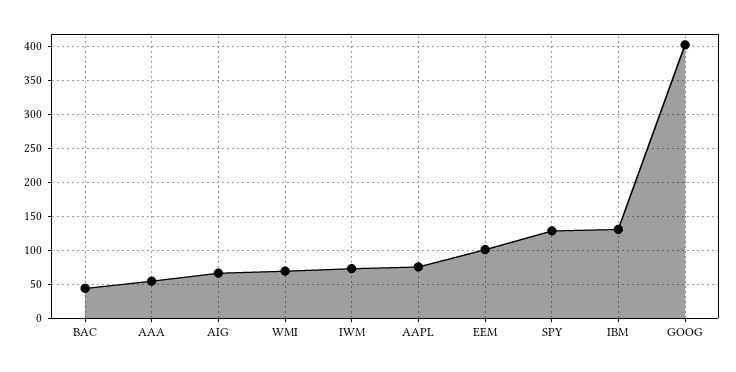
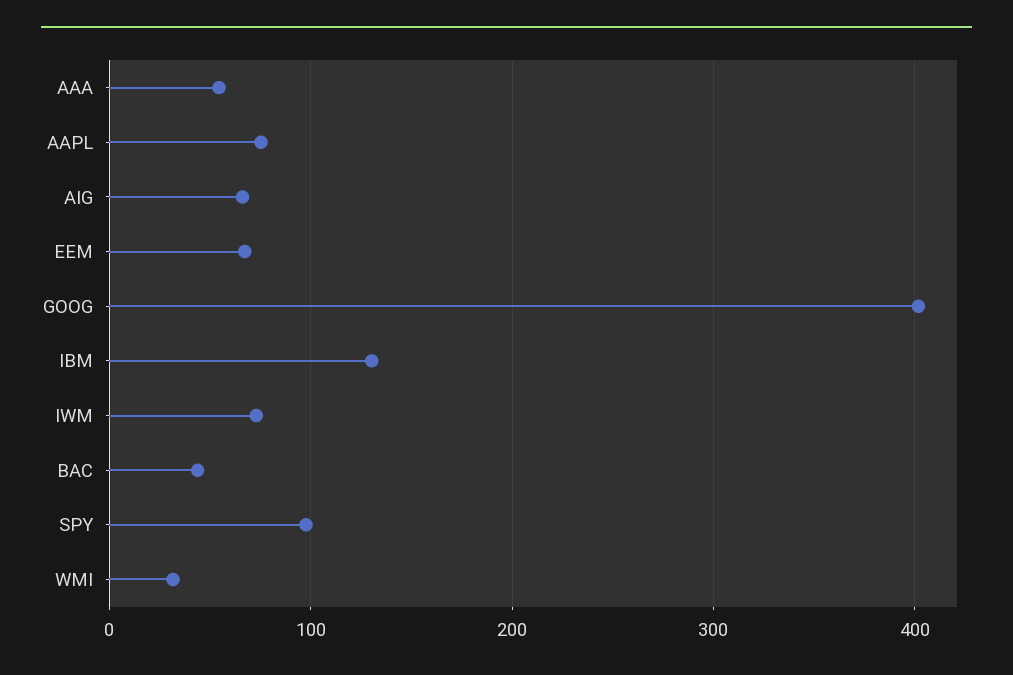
  {
    "BAC": 40,
    "AAA": 50,
    "AIG": 70,
-   "WMI": 70,
+   "WMI": 30,
    "IWM": 70,
    "AAPL": 80,
-   "EEM": 100,
+   "EEM": 70,
-   "SPY": 130,
+   "SPY": 100,
    "IBM": 130,
    "GOOG": 400
  }

